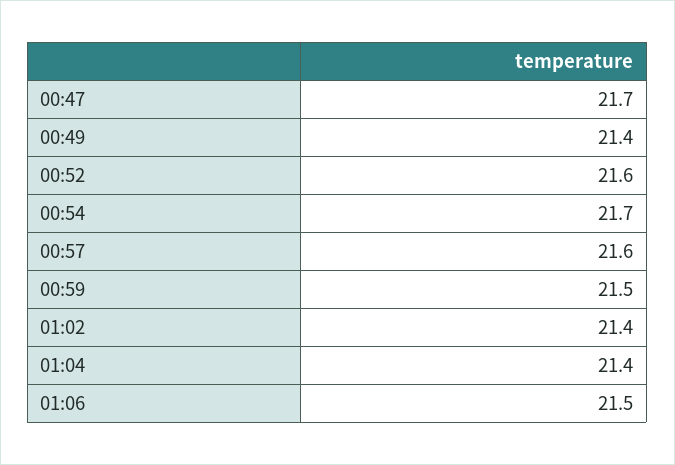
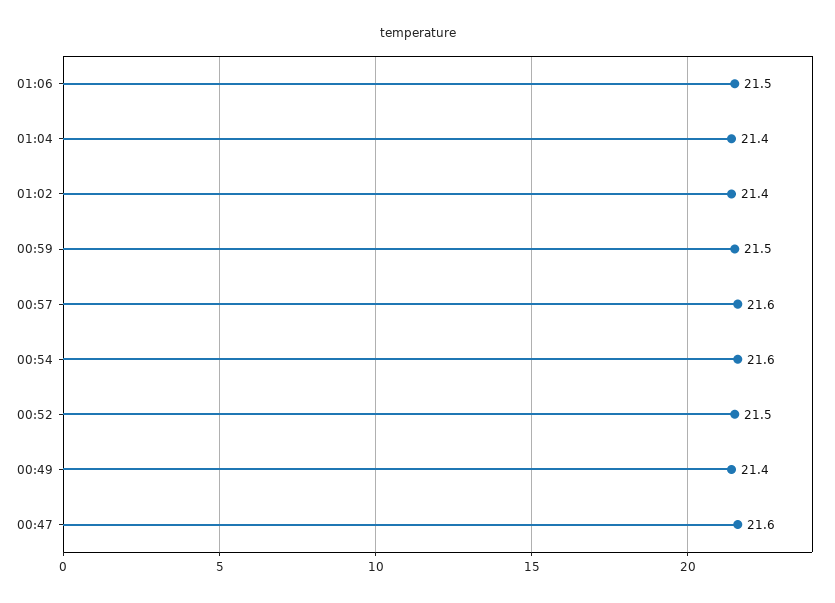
  {
-   "00:47": 21.7,
+   "00:47": 21.6,
    "00:49": 21.4,
-   "00:52": 21.6,
+   "00:52": 21.5,
-   "00:54": 21.7,
+   "00:54": 21.6,
    "00:57": 21.6,
    "00:59": 21.5,
    "01:02": 21.4,
    "01:04": 21.4,
    "01:06": 21.5
  }

